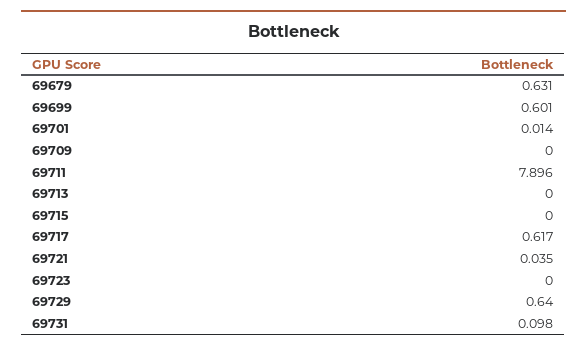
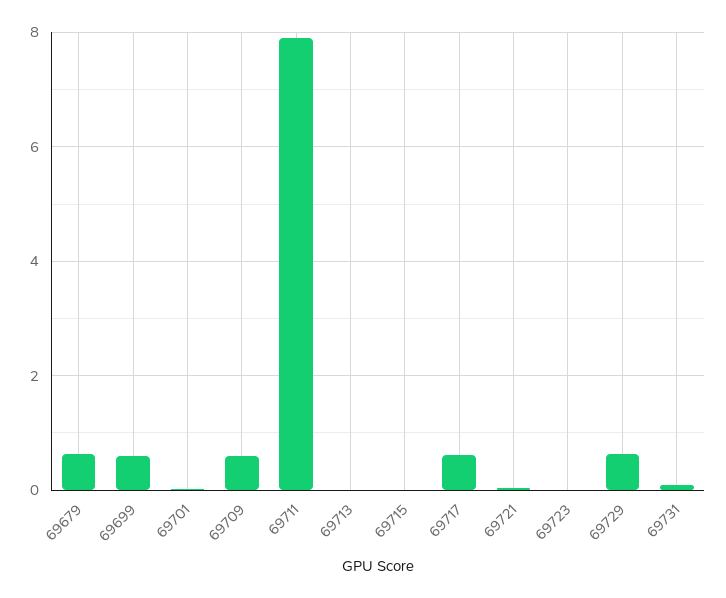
  {
    "69679": 0.631,
    "69699": 0.601,
    "69701": 0.014,
-   "69709": 0,
+   "69709": 0.6,
    "69711": 7.896,
    "69713": 0,
    "69715": 0,
    "69717": 0.617,
    "69721": 0.035,
    "69723": 0,
    "69729": 0.64,
    "69731": 0.098
  }

